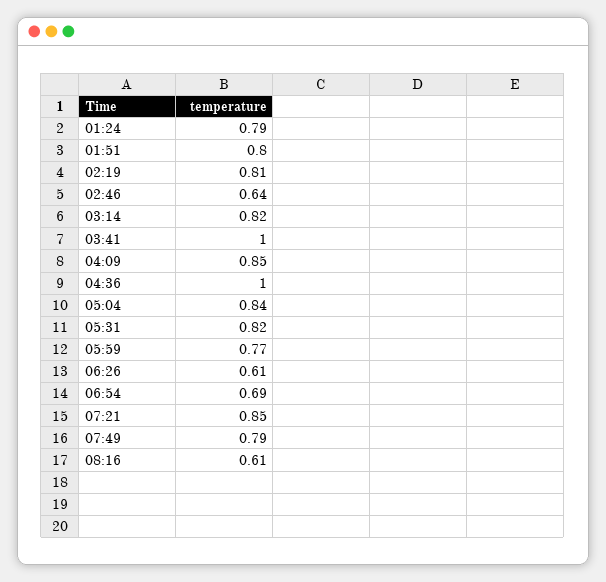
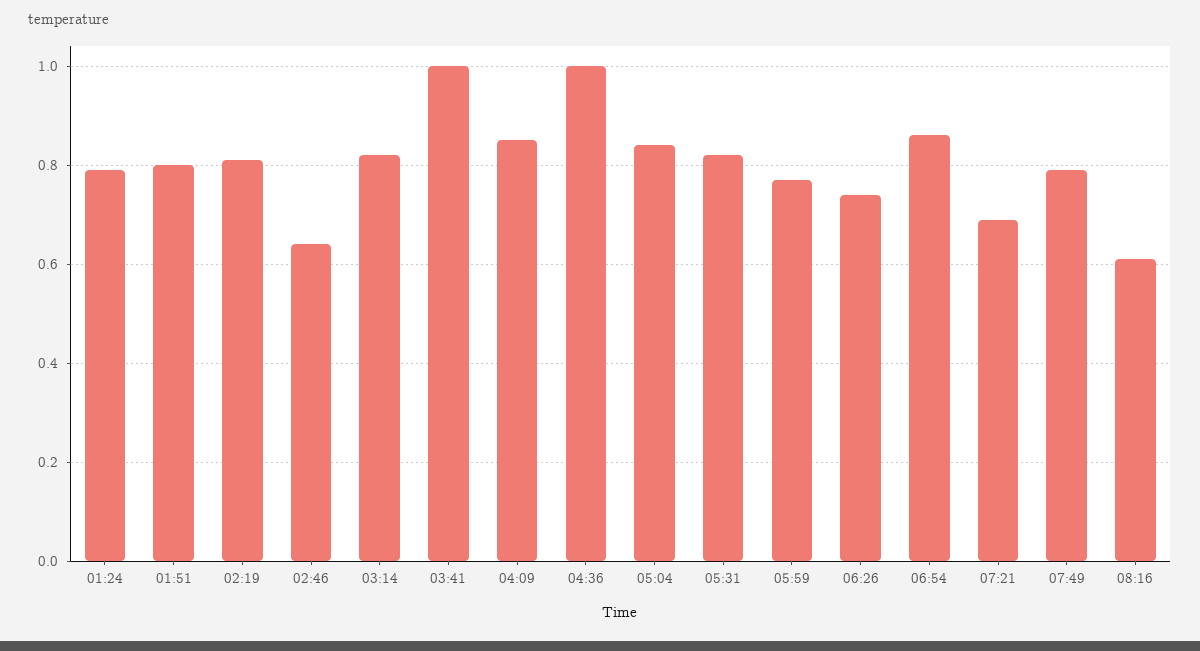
  {
    "01:24": 0.79,
    "01:51": 0.8,
    "02:19": 0.81,
    "02:46": 0.64,
    "03:14": 0.82,
    "03:41": 1,
    "04:09": 0.85,
    "04:36": 1,
    "05:04": 0.84,
    "05:31": 0.82,
    "05:59": 0.77,
-   "06:26": 0.61,
+   "06:26": 0.75,
-   "06:54": 0.69,
+   "06:54": 0.85,
-   "07:21": 0.85,
+   "07:21": 0.7,
    "07:49": 0.79,
    "08:16": 0.61
  }

